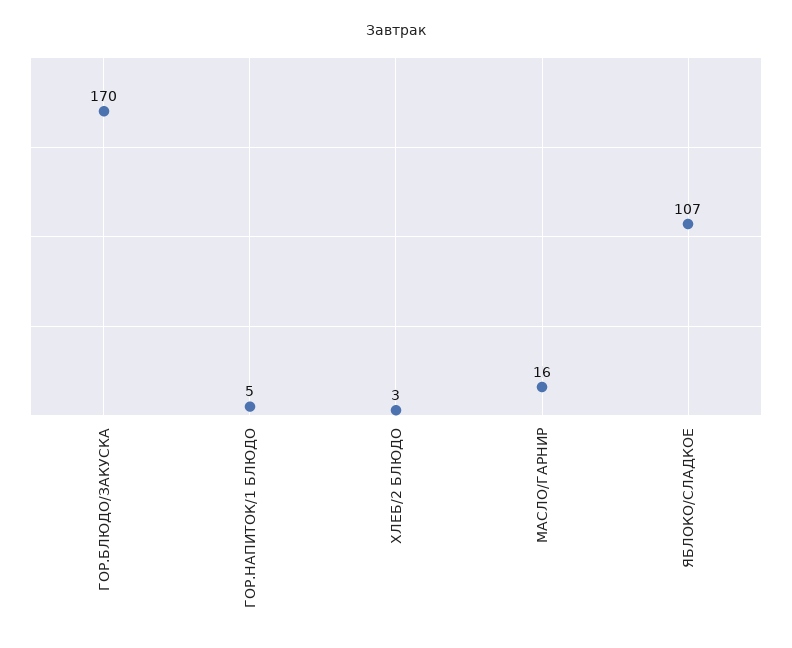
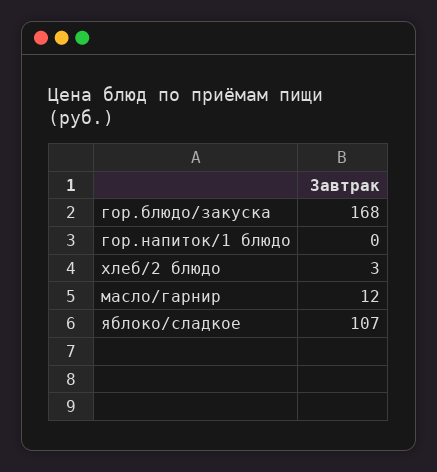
  {
-   "ГОР.БЛЮДО/ЗАКУСКА": 170,
+   "ГОР.БЛЮДО/ЗАКУСКА": 168,
-   "ГОР.НАПИТОК/1 БЛЮДО": 5,
+   "ГОР.НАПИТОК/1 БЛЮДО": 0,
    "ХЛЕБ/2 БЛЮДО": 3,
-   "МАСЛО/ГАРНИР": 16,
+   "МАСЛО/ГАРНИР": 12,
    "ЯБЛОКО/СЛАДКОЕ": 107
  }

